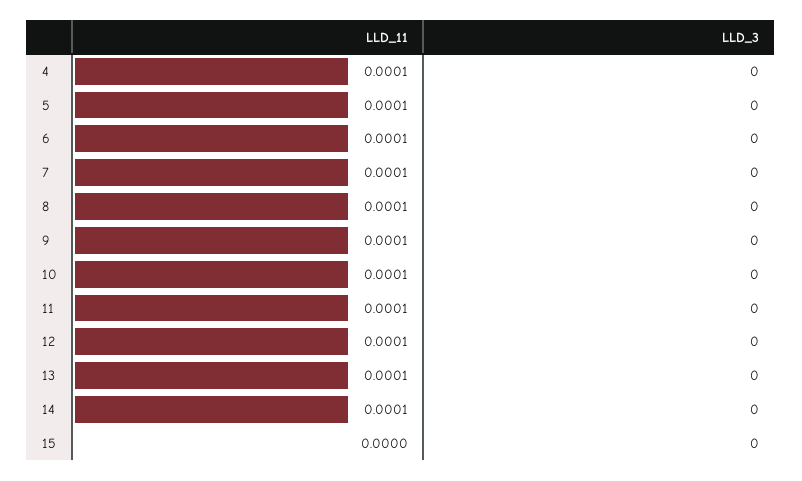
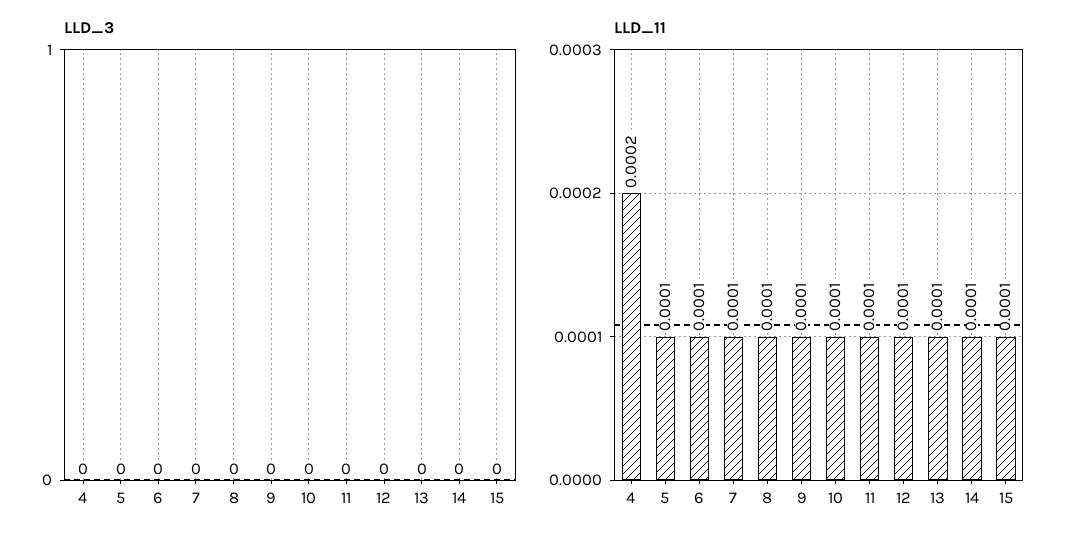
  {
    "LLD_11": {
-     "4": 0.0001,
+     "4": 0.0002,
      "5": 0.0001,
      "6": 0.0001,
      "7": 0.0001,
      "8": 0.0001,
      "9": 0.0001,
      "10": 0.0001,
      "11": 0.0001,
      "12": 0.0001,
      "13": 0.0001,
      "14": 0.0001,
-     "15": 0
+     "15": 0.0001
    },
    "LLD_3": {
      "4": 0,
      "5": 0,
      "6": 0,
      "7": 0,
      "8": 0,
      "9": 0,
      "10": 0,
      "11": 0,
      "12": 0,
      "13": 0,
      "14": 0,
      "15": 0
    }
  }

